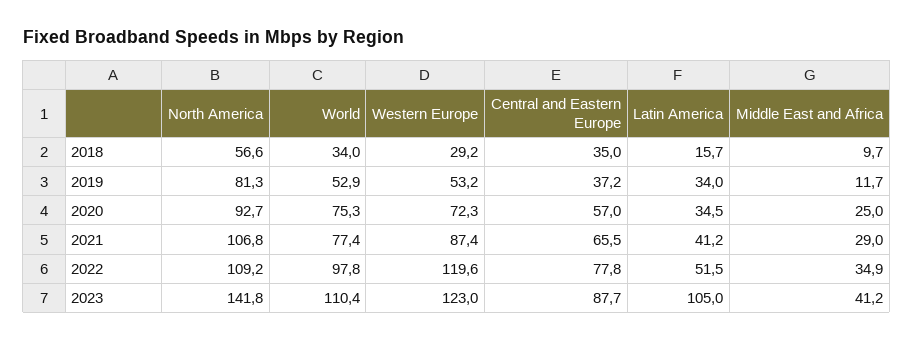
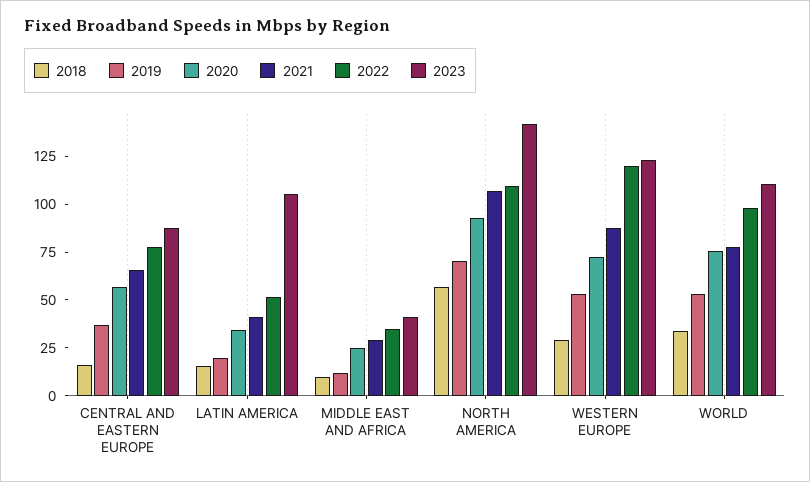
  {
    "2018": {
      "North America": 56.6,
      "World": 34,
      "Western Europe": 29.2,
-     "Central and Eastern Europe": 35,
+     "Central and Eastern Europe": 15,
      "Latin America": 15.7,
      "Middle East and Africa": 9.7
    },
    "2019": {
-     "North America": 81.3,
+     "North America": 70,
      "World": 52.9,
      "Western Europe": 53.2,
      "Central and Eastern Europe": 37.2,
-     "Latin America": 34,
+     "Latin America": 20,
      "Middle East and Africa": 11.7
    },
    "2020": {
      "North America": 92.7,
      "World": 75.3,
      "Western Europe": 72.3,
      "Central and Eastern Europe": 57,
      "Latin America": 34.5,
      "Middle East and Africa": 25
    },
    "2021": {
      "North America": 106.8,
      "World": 77.4,
      "Western Europe": 87.4,
      "Central and Eastern Europe": 65.5,
      "Latin America": 41.2,
      "Middle East and Africa": 29
    },
    "2022": {
      "North America": 109.2,
      "World": 97.8,
      "Western Europe": 119.6,
      "Central and Eastern Europe": 77.8,
      "Latin America": 51.5,
      "Middle East and Africa": 34.9
    },
    "2023": {
      "North America": 141.8,
      "World": 110.4,
      "Western Europe": 123,
      "Central and Eastern Europe": 87.7,
      "Latin America": 105,
      "Middle East and Africa": 41.2
    }
  }

